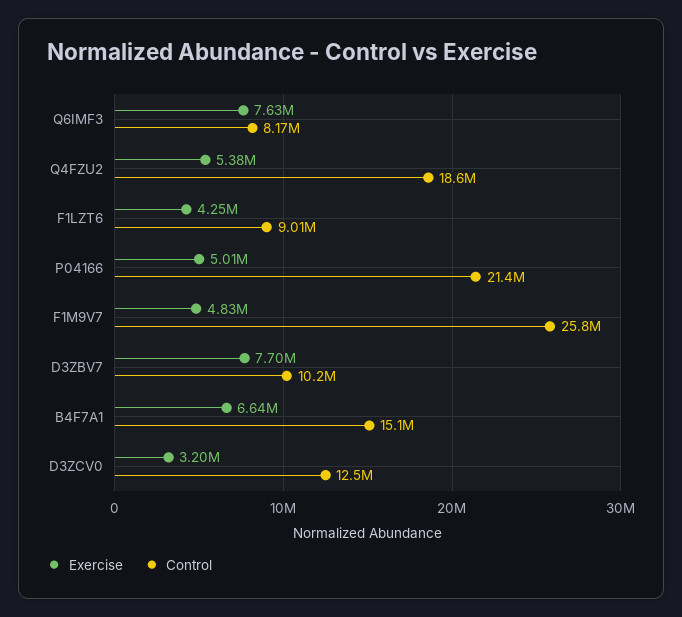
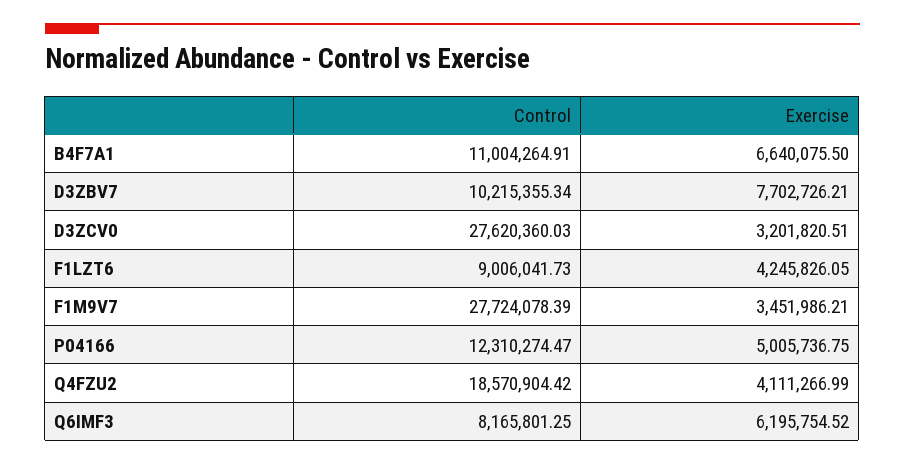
  {
    "Exercise": {
-     "Q6IMF3": 7630000,
+     "Q6IMF3": 6195754.52,
-     "Q4FZU2": 5380000,
+     "Q4FZU2": 4111266.99,
      "F1LZT6": 4245826.05,
      "P04166": 5005736.75,
-     "F1M9V7": 4830000,
+     "F1M9V7": 3451986.21,
      "D3ZBV7": 7702726.21,
      "B4F7A1": 6640075.5,
      "D3ZCV0": 3201820.51
    },
    "Control": {
      "Q6IMF3": 8165801.25,
      "Q4FZU2": 18570904.42,
      "F1LZT6": 9006041.73,
-     "P04166": 21400000,
+     "P04166": 12310274.47,
-     "F1M9V7": 25800000,
+     "F1M9V7": 27724078.39,
      "D3ZBV7": 10215355.34,
-     "B4F7A1": 15100000,
+     "B4F7A1": 11004264.91,
-     "D3ZCV0": 12500000
+     "D3ZCV0": 27620360.03
    }
  }

